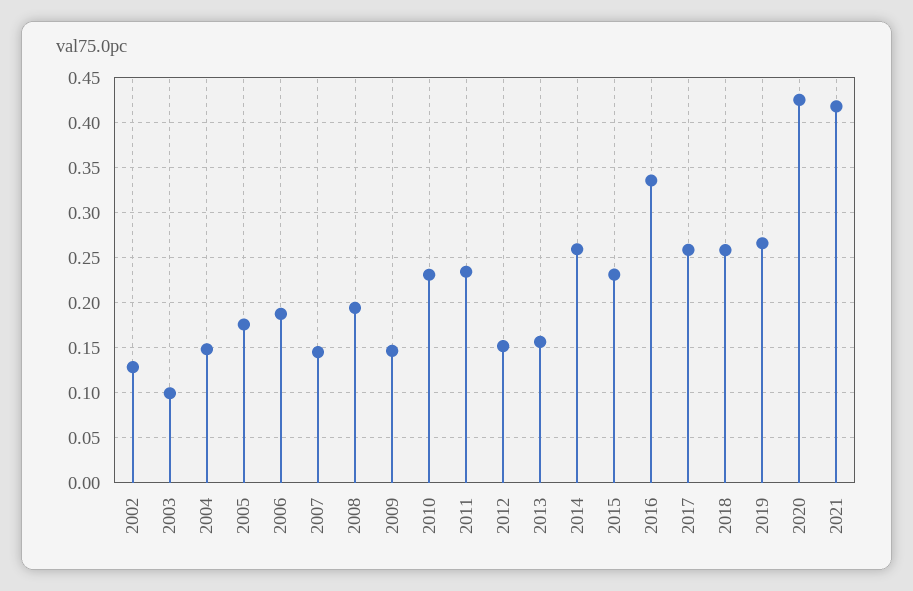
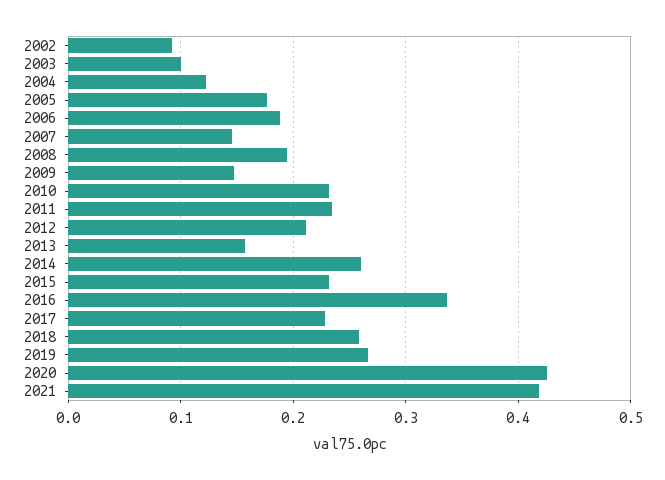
  {
-   "2002": 0.13,
+   "2002": 0.09,
    "2003": 0.1,
-   "2004": 0.15,
+   "2004": 0.12,
    "2005": 0.18,
    "2006": 0.19,
    "2007": 0.15,
    "2008": 0.19,
    "2009": 0.15,
    "2010": 0.23,
    "2011": 0.23,
-   "2012": 0.15,
+   "2012": 0.21,
    "2013": 0.16,
    "2014": 0.26,
    "2015": 0.23,
    "2016": 0.34,
-   "2017": 0.26,
+   "2017": 0.23,
    "2018": 0.26,
    "2019": 0.27,
    "2020": 0.43,
    "2021": 0.42
  }

